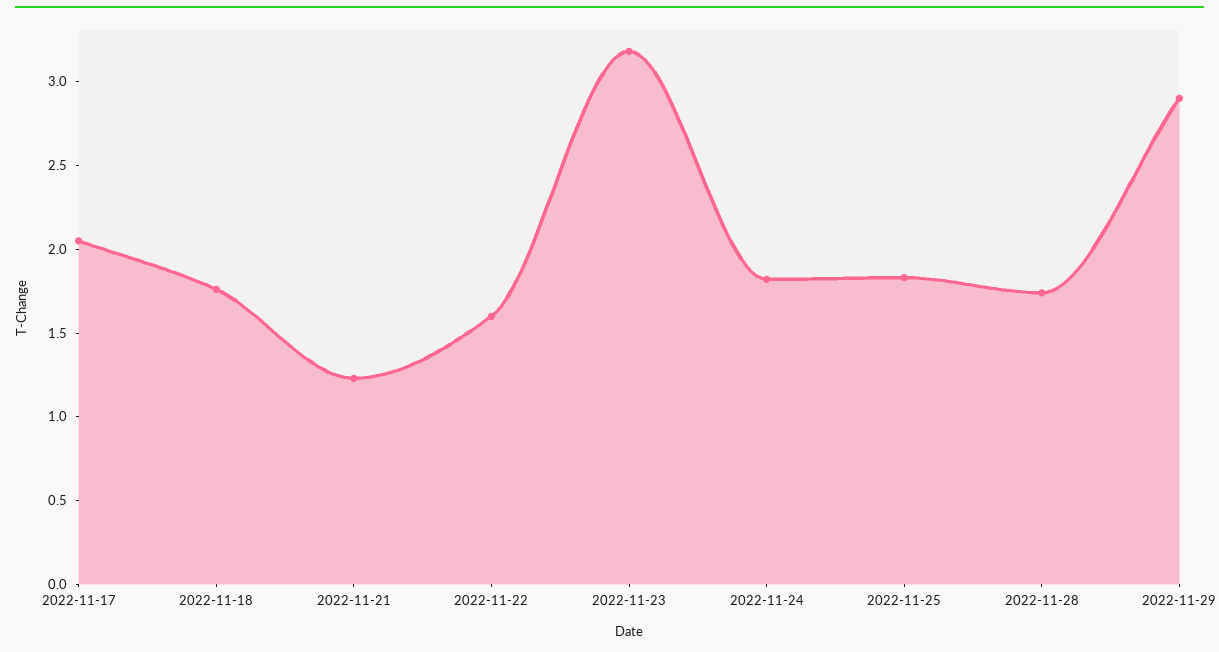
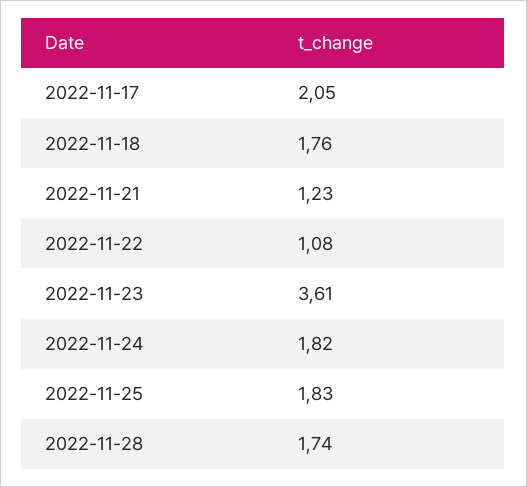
  {
    "2022-11-17": 2.05,
    "2022-11-18": 1.76,
    "2022-11-21": 1.23,
-   "2022-11-22": 1.6,
+   "2022-11-22": 1.08,
-   "2022-11-23": 3.2,
+   "2022-11-23": 3.61,
    "2022-11-24": 1.82,
    "2022-11-25": 1.83,
-   "2022-11-28": 1.74,
+   "2022-11-28": 1.74
-   "2022-11-29": 2.9
  }

